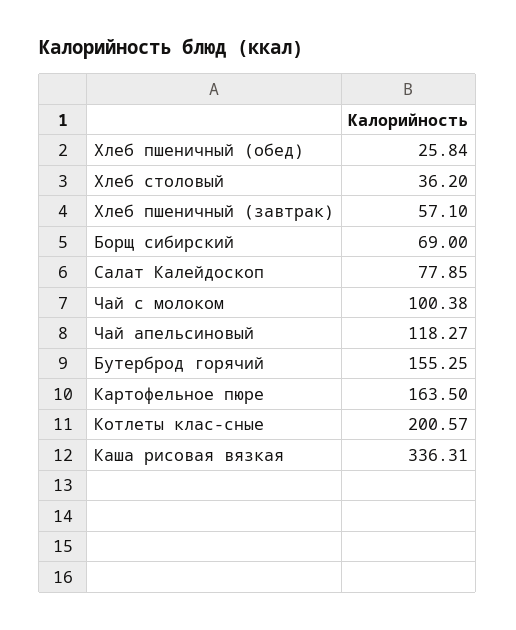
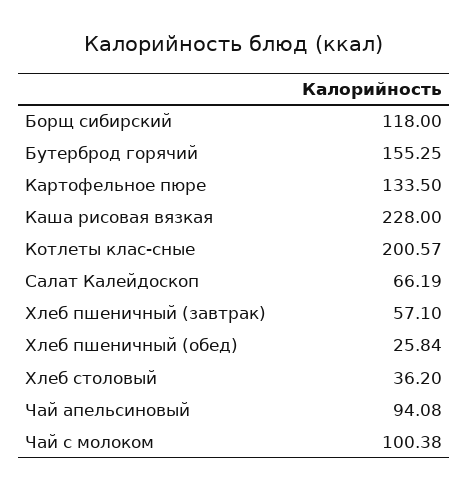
  {
    "Хлеб пшеничный (обед)": 25.84,
    "Хлеб столовый": 36.2,
    "Хлеб пшеничный (завтрак)": 57.1,
-   "Борщ сибирский": 69,
+   "Борщ сибирский": 118,
-   "Салат Калейдоскоп": 77.85,
+   "Салат Калейдоскоп": 66.19,
    "Чай с молоком": 100.38,
-   "Чай апельсиновый": 118.27,
+   "Чай апельсиновый": 94.08,
    "Бутерброд горячий": 155.25,
-   "Картофельное пюре": 163.5,
+   "Картофельное пюре": 133.5,
    "Котлеты клас-сные": 200.57,
-   "Каша рисовая вязкая": 336.31
+   "Каша рисовая вязкая": 228
  }

